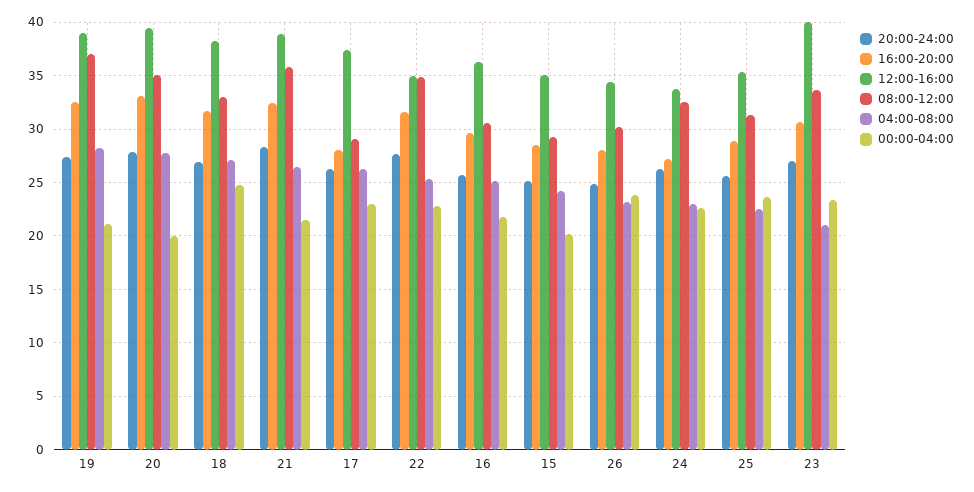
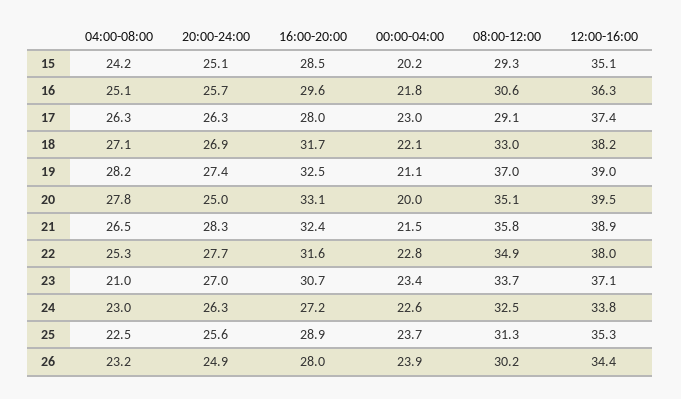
  {
    "20:00-24:00": {
      "19": 27.4,
-     "20": 28,
+     "20": 25,
      "18": 26.9,
      "21": 28.3,
      "17": 26.3,
      "22": 27.7,
      "16": 25.7,
      "15": 25.1,
      "26": 24.9,
      "24": 26.3,
      "25": 25.6,
      "23": 27
    },
    "16:00-20:00": {
      "19": 32.5,
      "20": 33.1,
      "18": 31.7,
      "21": 32.4,
      "17": 28,
      "22": 31.6,
      "16": 29.6,
      "15": 28.5,
      "26": 28,
      "24": 27.2,
      "25": 28.9,
      "23": 30.7
    },
    "12:00-16:00": {
      "19": 39,
      "20": 39.5,
      "18": 38.2,
      "21": 38.9,
      "17": 37.4,
-     "22": 35,
+     "22": 38,
      "16": 36.3,
      "15": 35.1,
      "26": 34.4,
      "24": 33.8,
      "25": 35.3,
-     "23": 40
+     "23": 37.1
    },
    "08:00-12:00": {
      "19": 37,
      "20": 35.1,
      "18": 33,
      "21": 35.8,
      "17": 29.1,
      "22": 34.9,
      "16": 30.6,
      "15": 29.3,
      "26": 30.2,
      "24": 32.5,
      "25": 31.3,
      "23": 33.7
    },
    "04:00-08:00": {
      "19": 28.2,
      "20": 27.8,
      "18": 27.1,
      "21": 26.5,
      "17": 26.3,
      "22": 25.3,
      "16": 25.1,
      "15": 24.2,
      "26": 23.2,
      "24": 23,
      "25": 22.5,
      "23": 21
    },
    "00:00-04:00": {
      "19": 21.1,
      "20": 20,
-     "18": 25,
+     "18": 22.1,
      "21": 21.5,
      "17": 23,
      "22": 22.8,
      "16": 21.8,
      "15": 20.2,
      "26": 23.9,
      "24": 22.6,
      "25": 23.7,
      "23": 23.4
    }
  }

